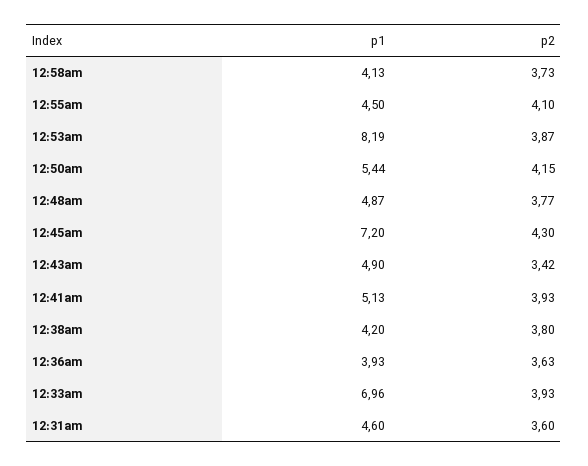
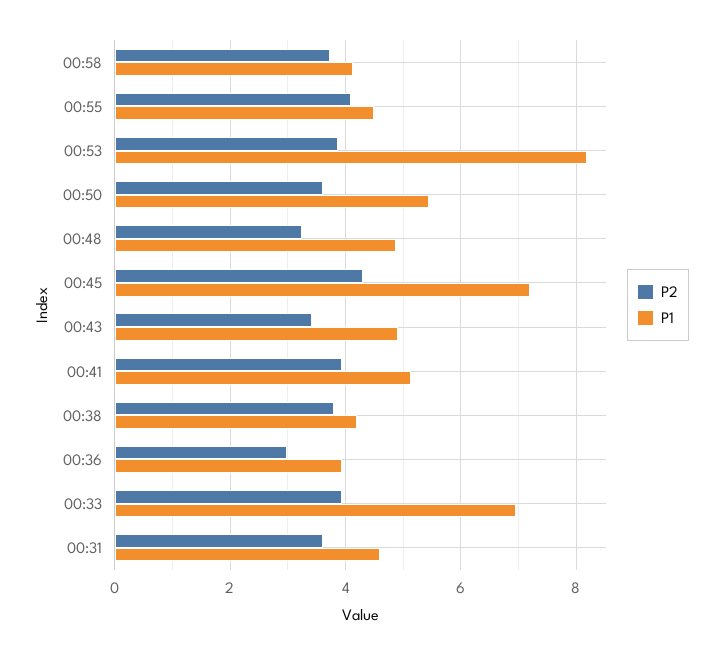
  {
    "p1": {
      "12:58am": 4.13,
      "12:55am": 4.5,
      "12:53am": 8.19,
      "12:50am": 5.44,
      "12:48am": 4.87,
      "12:45am": 7.2,
      "12:43am": 4.9,
      "12:41am": 5.13,
      "12:38am": 4.2,
      "12:36am": 3.93,
      "12:33am": 6.96,
      "12:31am": 4.6
    },
    "p2": {
      "12:58am": 3.73,
      "12:55am": 4.1,
      "12:53am": 3.87,
-     "12:50am": 4.15,
+     "12:50am": 3.6,
-     "12:48am": 3.77,
+     "12:48am": 3.2,
      "12:45am": 4.3,
      "12:43am": 3.42,
      "12:41am": 3.93,
      "12:38am": 3.8,
-     "12:36am": 3.63,
+     "12:36am": 3,
      "12:33am": 3.93,
      "12:31am": 3.6
    }
  }

